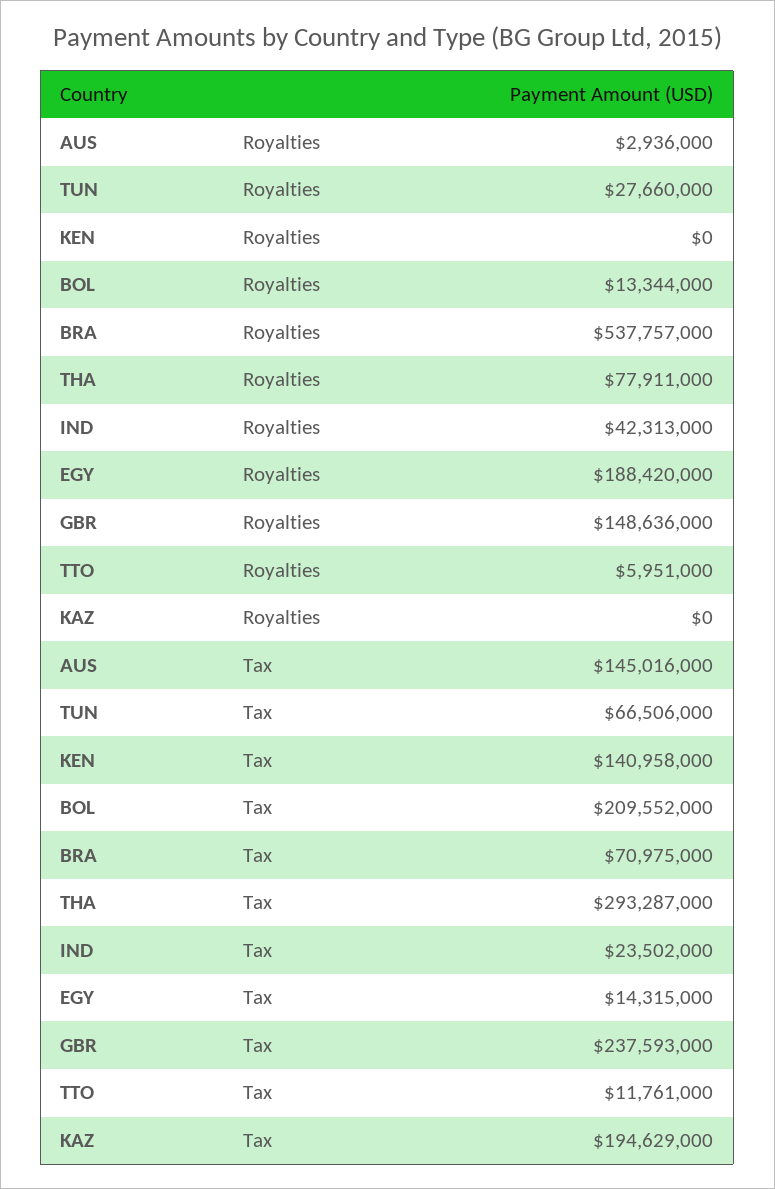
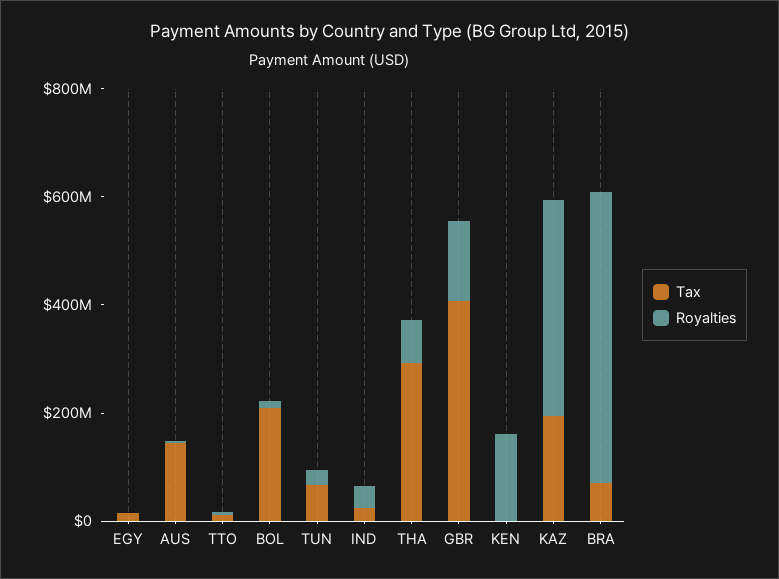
  {
    "Royalties": {
      "AUS": 2936000,
      "TUN": 27660000,
-     "KEN": 0,
+     "KEN": 150000000,
      "BOL": 13344000,
      "BRA": 537757000,
      "THA": 77911000,
      "IND": 42313000,
-     "EGY": 188420000,
+     "EGY": 0,
      "GBR": 148636000,
      "TTO": 5951000,
-     "KAZ": 0
+     "KAZ": 400000000
    },
    "Tax": {
      "AUS": 145016000,
      "TUN": 66506000,
-     "KEN": 140958000,
+     "KEN": 0,
      "BOL": 209552000,
      "BRA": 70975000,
      "THA": 293287000,
      "IND": 23502000,
      "EGY": 14315000,
-     "GBR": 237593000,
+     "GBR": 400000000,
      "TTO": 11761000,
      "KAZ": 194629000
    }
  }

